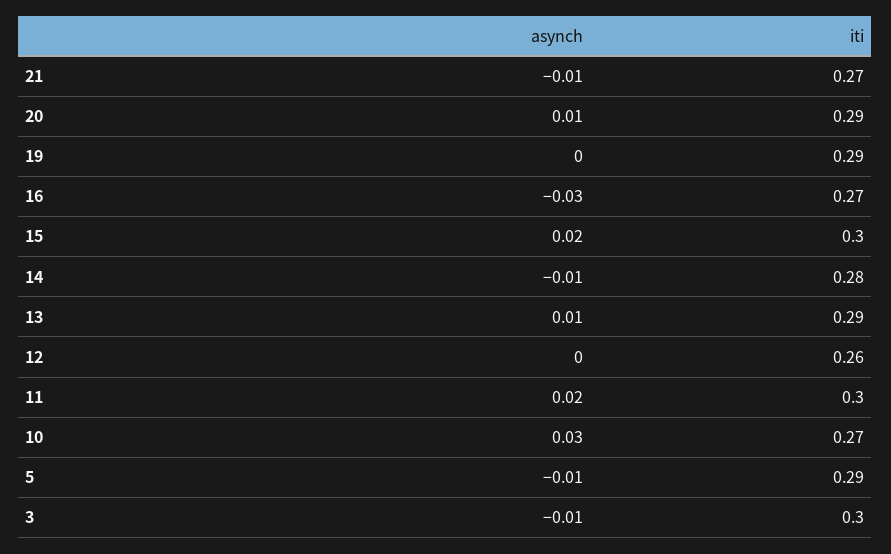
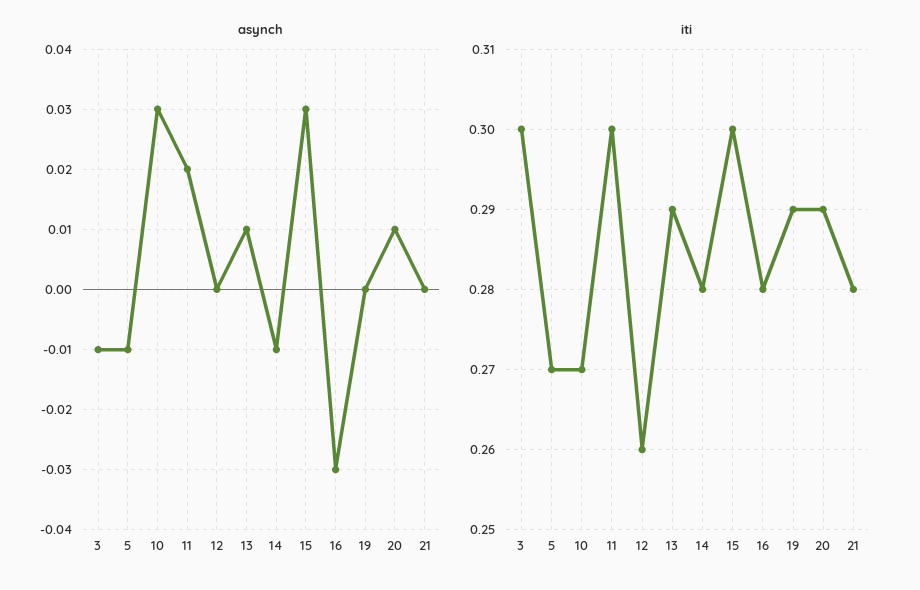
  {
    "asynch": {
-     "21": -0.01,
+     "21": 0,
      "20": 0.01,
      "19": 0,
      "16": -0.03,
-     "15": 0.02,
+     "15": 0.03,
      "14": -0.01,
      "13": 0.01,
      "12": 0,
      "11": 0.02,
      "10": 0.03,
      "5": -0.01,
      "3": -0.01
    },
    "iti": {
-     "21": 0.27,
+     "21": 0.28,
      "20": 0.29,
      "19": 0.29,
-     "16": 0.27,
+     "16": 0.28,
      "15": 0.3,
      "14": 0.28,
      "13": 0.29,
      "12": 0.26,
      "11": 0.3,
      "10": 0.27,
-     "5": 0.29,
+     "5": 0.27,
      "3": 0.3
    }
  }

